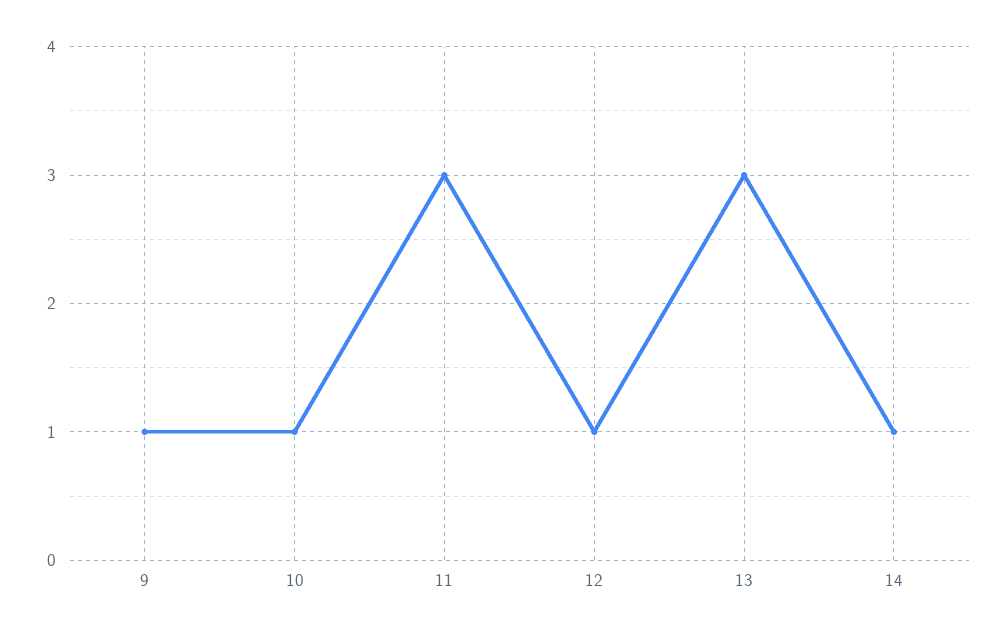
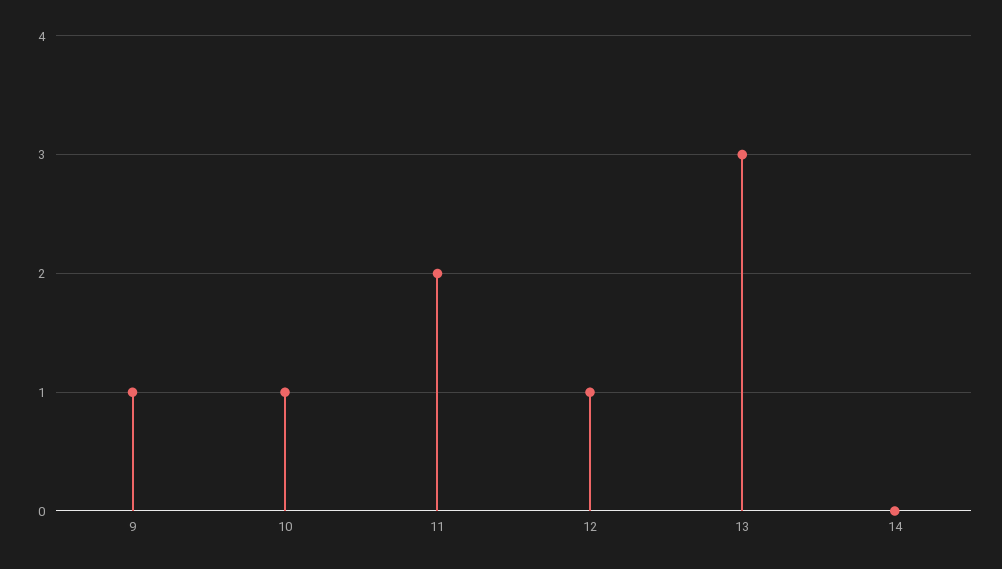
  {
    "9": 1,
    "10": 1,
-   "11": 3,
+   "11": 2,
    "12": 1,
    "13": 3,
-   "14": 1
+   "14": 0
  }

